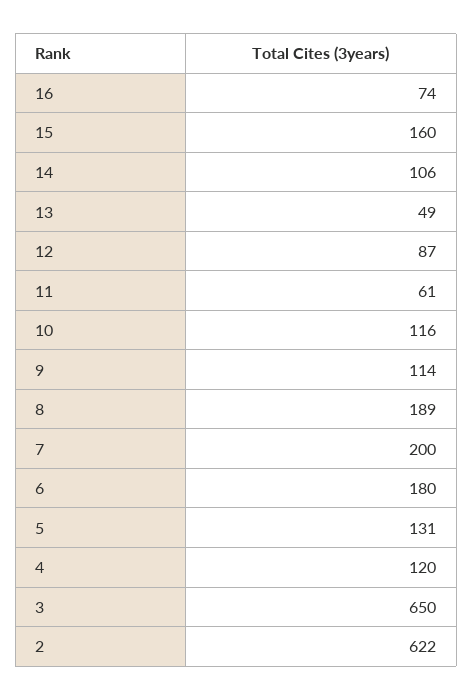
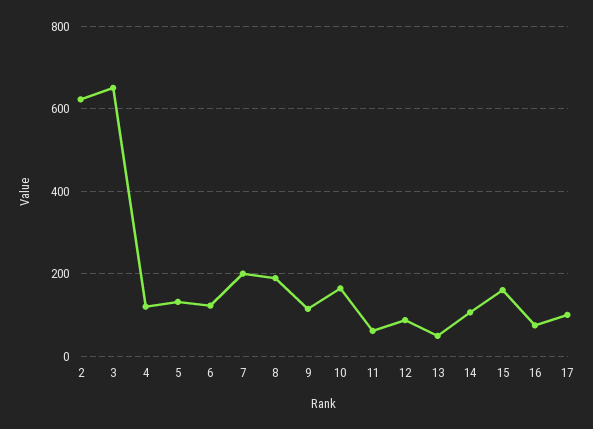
  {
    "16": 74,
    "15": 160,
    "14": 106,
    "13": 49,
    "12": 87,
    "11": 61,
-   "10": 116,
+   "10": 160,
    "9": 114,
    "8": 189,
    "7": 200,
-   "6": 180,
+   "6": 120,
    "5": 131,
    "4": 120,
    "3": 650,
-   "2": 622
+   "2": 622,
+   "17": 100
  }

